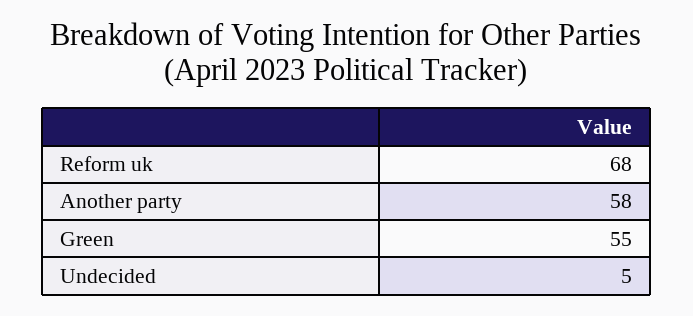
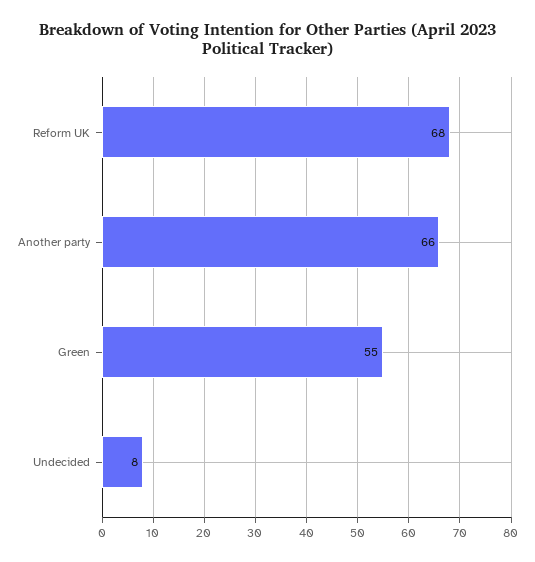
  {
    "Reform uk": 68,
-   "Another party": 58,
+   "Another party": 66,
    "Green": 55,
-   "Undecided": 5
+   "Undecided": 8
  }

